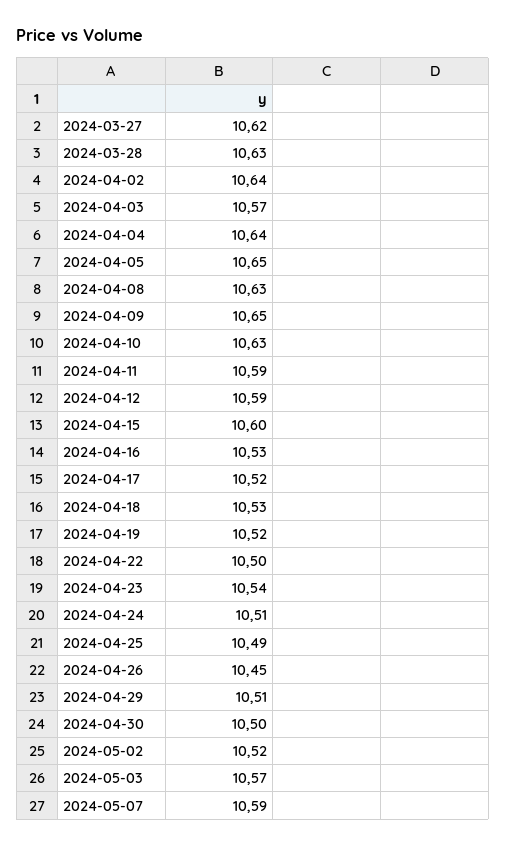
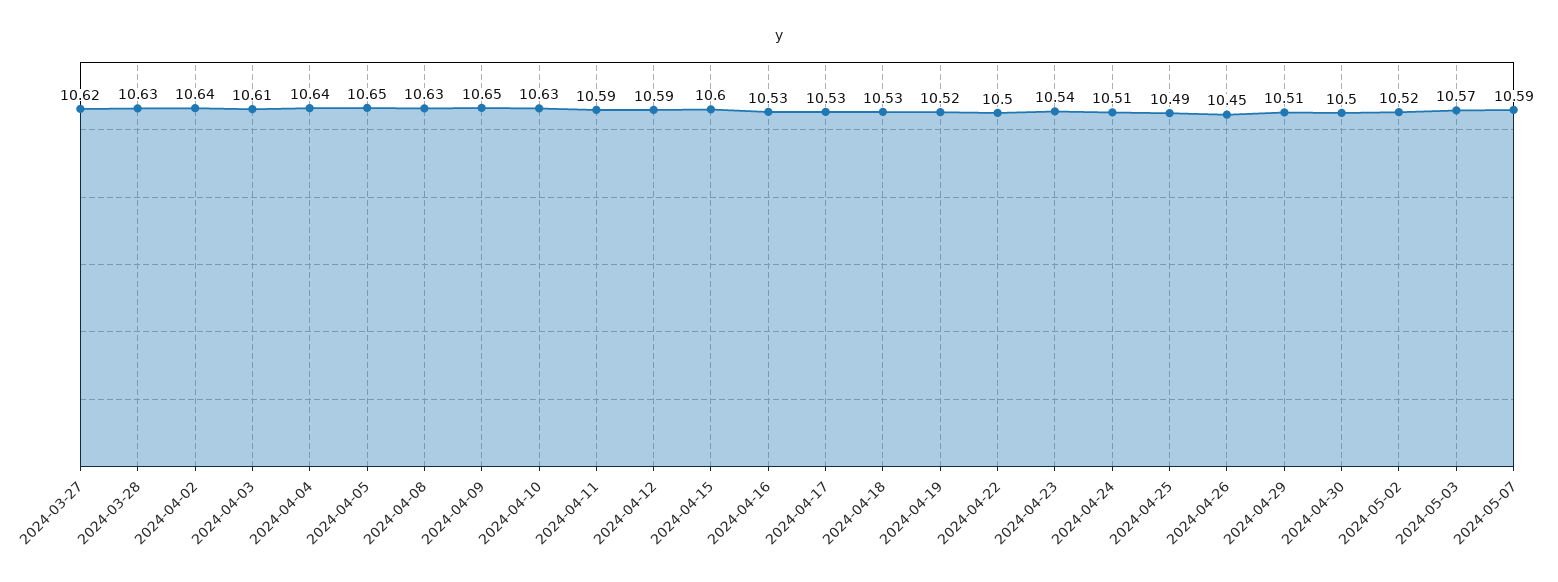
  {
    "2024-03-27": 10.62,
    "2024-03-28": 10.63,
    "2024-04-02": 10.64,
-   "2024-04-03": 10.57,
+   "2024-04-03": 10.61,
    "2024-04-04": 10.64,
    "2024-04-05": 10.65,
    "2024-04-08": 10.63,
    "2024-04-09": 10.65,
    "2024-04-10": 10.63,
    "2024-04-11": 10.59,
    "2024-04-12": 10.59,
    "2024-04-15": 10.6,
    "2024-04-16": 10.53,
-   "2024-04-17": 10.52,
+   "2024-04-17": 10.53,
    "2024-04-18": 10.53,
    "2024-04-19": 10.52,
    "2024-04-22": 10.5,
    "2024-04-23": 10.54,
    "2024-04-24": 10.51,
    "2024-04-25": 10.49,
    "2024-04-26": 10.45,
    "2024-04-29": 10.51,
    "2024-04-30": 10.5,
    "2024-05-02": 10.52,
    "2024-05-03": 10.57,
    "2024-05-07": 10.59
  }

